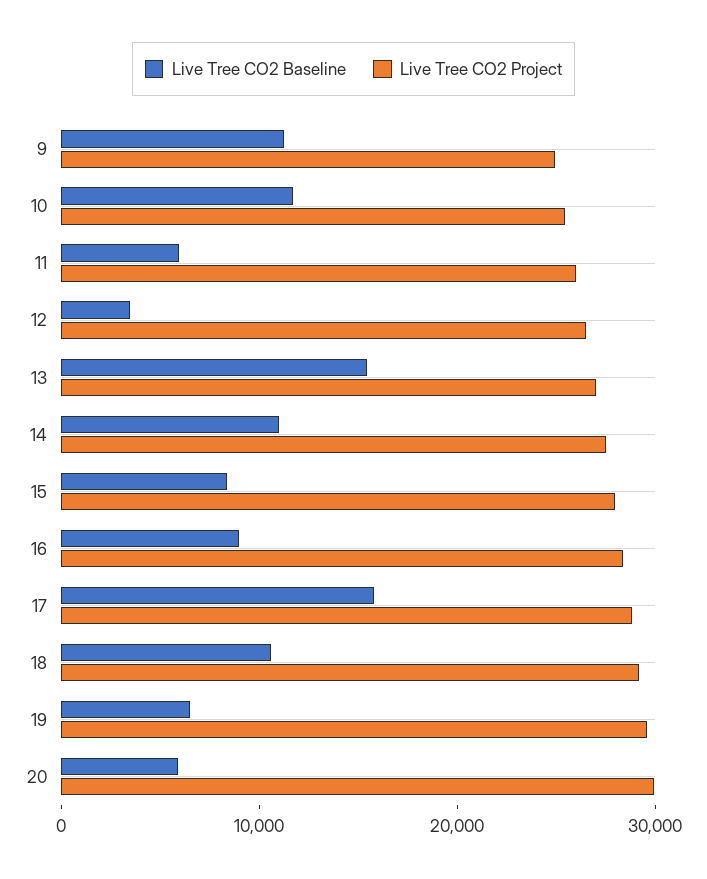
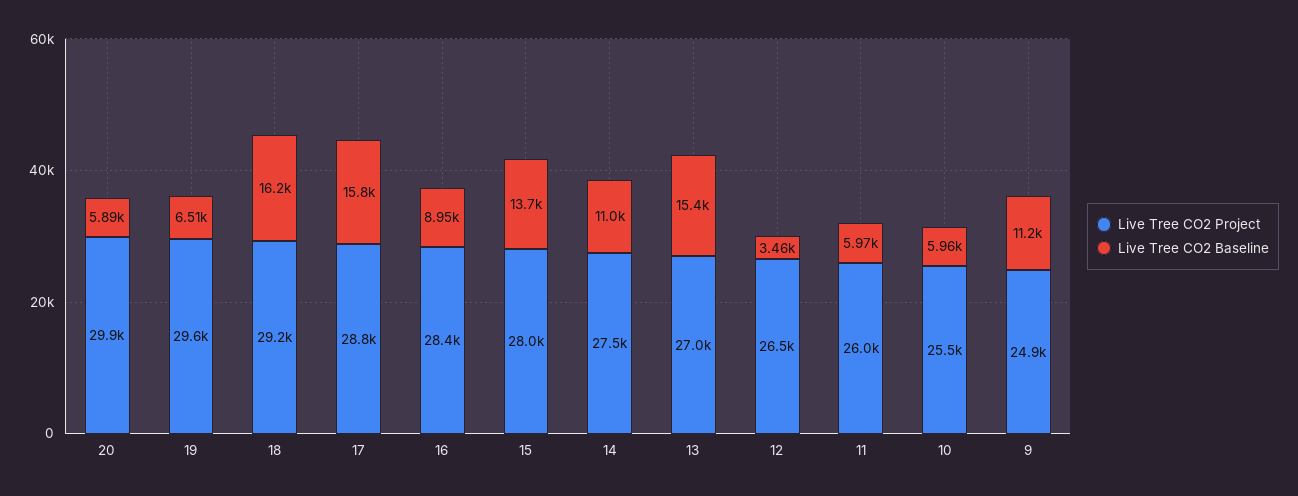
  {
    "Live Tree CO2 Baseline": {
      "9": 11200,
-     "10": 12000,
+     "10": 5960,
      "11": 5970,
      "12": 3460,
      "13": 15400,
      "14": 11000,
-     "15": 8000,
+     "15": 13700,
      "16": 8950,
      "17": 15800,
-     "18": 10000,
+     "18": 16200,
      "19": 6510,
      "20": 5890
    },
    "Live Tree CO2 Project": {
      "9": 24900,
      "10": 25500,
      "11": 26000,
      "12": 26500,
      "13": 27000,
      "14": 27500,
      "15": 28000,
      "16": 28400,
      "17": 28800,
      "18": 29200,
      "19": 29600,
      "20": 29900
    }
  }

